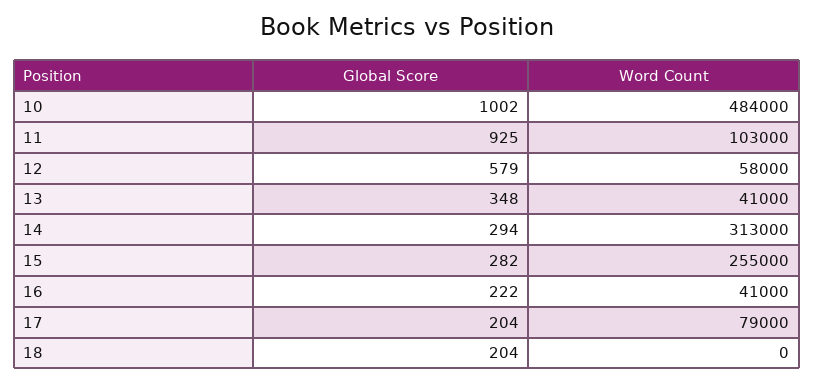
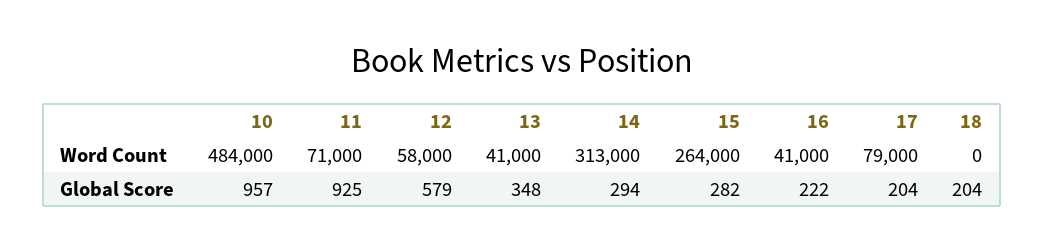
  {
    "Global Score": {
-     "10": 1002,
+     "10": 957,
      "11": 925,
      "12": 579,
      "13": 348,
      "14": 294,
      "15": 282,
      "16": 222,
      "17": 204,
      "18": 204
    },
    "Word Count": {
      "10": 484000,
-     "11": 103000,
+     "11": 71000,
      "12": 58000,
      "13": 41000,
      "14": 313000,
-     "15": 255000,
+     "15": 264000,
      "16": 41000,
      "17": 79000,
      "18": 0
    }
  }

